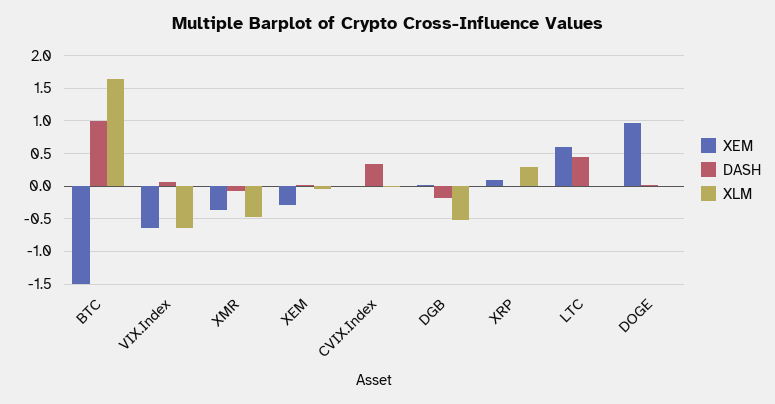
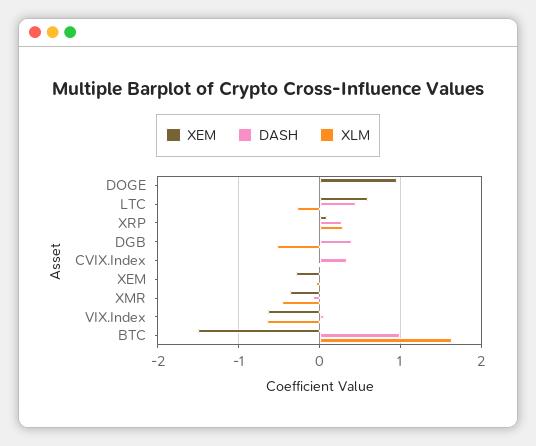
  {
    "XEM": {
      "BTC": -1.5,
      "VIX.Index": -0.6,
      "XMR": -0.4,
      "XEM": -0.3,
      "CVIX.Index": 0,
      "DGB": 0,
      "XRP": 0.1,
      "LTC": 0.6,
      "DOGE": 1
    },
    "DASH": {
      "BTC": 1,
      "VIX.Index": 0.1,
      "XMR": -0.1,
      "XEM": 0,
      "CVIX.Index": 0.3,
-     "DGB": -0.2,
+     "DGB": 0.4,
-     "XRP": 0,
+     "XRP": 0.3,
      "LTC": 0.5,
      "DOGE": 0
    },
    "XLM": {
      "BTC": 1.6,
      "VIX.Index": -0.6,
      "XMR": -0.5,
      "XEM": 0,
      "CVIX.Index": 0,
      "DGB": -0.5,
      "XRP": 0.3,
-     "LTC": 0,
+     "LTC": -0.3,
      "DOGE": 0
    }
  }

